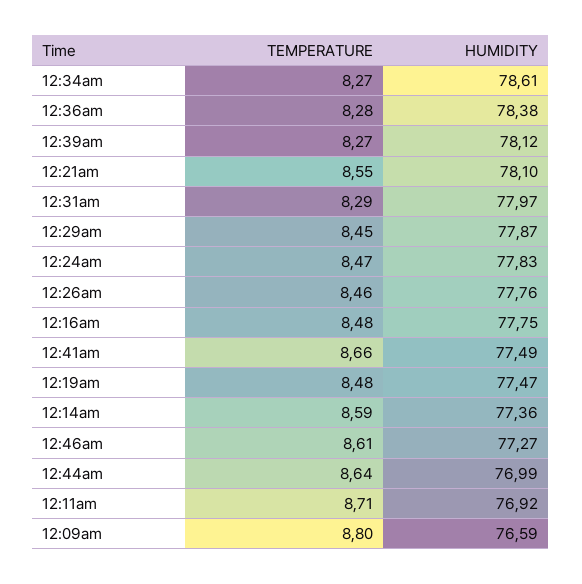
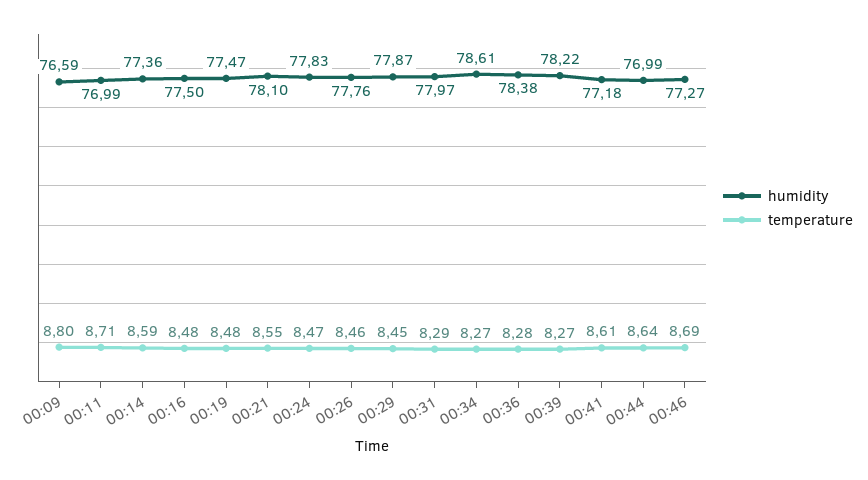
  {
    "TEMPERATURE": {
      "12:34am": 8.27,
      "12:36am": 8.28,
      "12:39am": 8.27,
      "12:21am": 8.55,
      "12:31am": 8.29,
      "12:29am": 8.45,
      "12:24am": 8.47,
      "12:26am": 8.46,
      "12:16am": 8.48,
-     "12:41am": 8.66,
+     "12:41am": 8.61,
      "12:19am": 8.48,
      "12:14am": 8.59,
-     "12:46am": 8.61,
+     "12:46am": 8.69,
      "12:44am": 8.64,
      "12:11am": 8.71,
      "12:09am": 8.8
    },
    "HUMIDITY": {
      "12:34am": 78.61,
      "12:36am": 78.38,
-     "12:39am": 78.12,
+     "12:39am": 78.22,
      "12:21am": 78.1,
      "12:31am": 77.97,
      "12:29am": 77.87,
      "12:24am": 77.83,
      "12:26am": 77.76,
-     "12:16am": 77.75,
+     "12:16am": 77.5,
-     "12:41am": 77.49,
+     "12:41am": 77.18,
      "12:19am": 77.47,
      "12:14am": 77.36,
      "12:46am": 77.27,
      "12:44am": 76.99,
-     "12:11am": 76.92,
+     "12:11am": 76.99,
      "12:09am": 76.59
    }
  }

